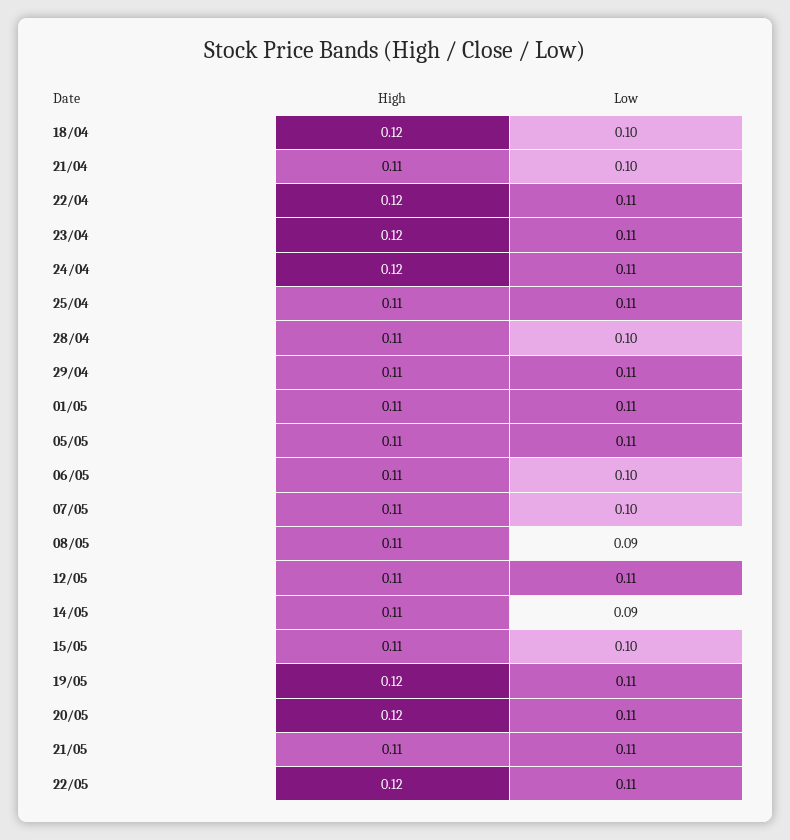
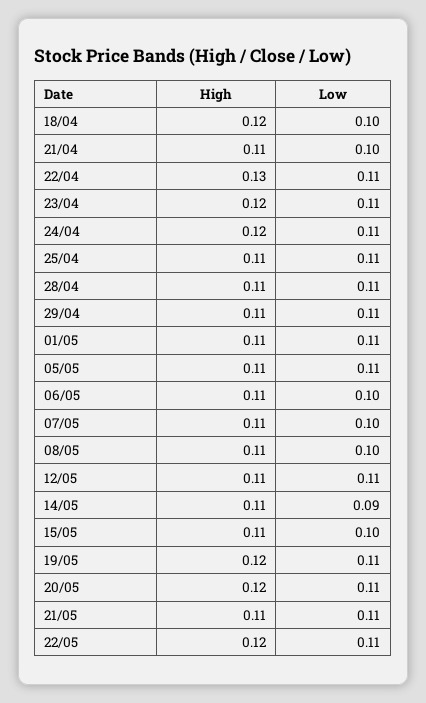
  {
    "High": {
      "18/04": 0.12,
      "21/04": 0.11,
-     "22/04": 0.12,
+     "22/04": 0.13,
      "23/04": 0.12,
      "24/04": 0.12,
      "25/04": 0.11,
      "28/04": 0.11,
      "29/04": 0.11,
      "01/05": 0.11,
      "05/05": 0.11,
      "06/05": 0.11,
      "07/05": 0.11,
      "08/05": 0.11,
      "12/05": 0.11,
      "14/05": 0.11,
      "15/05": 0.11,
      "19/05": 0.12,
      "20/05": 0.12,
      "21/05": 0.11,
      "22/05": 0.12
    },
    "Low": {
      "18/04": 0.1,
      "21/04": 0.1,
      "22/04": 0.11,
      "23/04": 0.11,
      "24/04": 0.11,
      "25/04": 0.11,
-     "28/04": 0.1,
+     "28/04": 0.11,
      "29/04": 0.11,
      "01/05": 0.11,
      "05/05": 0.11,
      "06/05": 0.1,
      "07/05": 0.1,
-     "08/05": 0.09,
+     "08/05": 0.1,
      "12/05": 0.11,
      "14/05": 0.09,
      "15/05": 0.1,
      "19/05": 0.11,
      "20/05": 0.11,
      "21/05": 0.11,
      "22/05": 0.11
    }
  }

